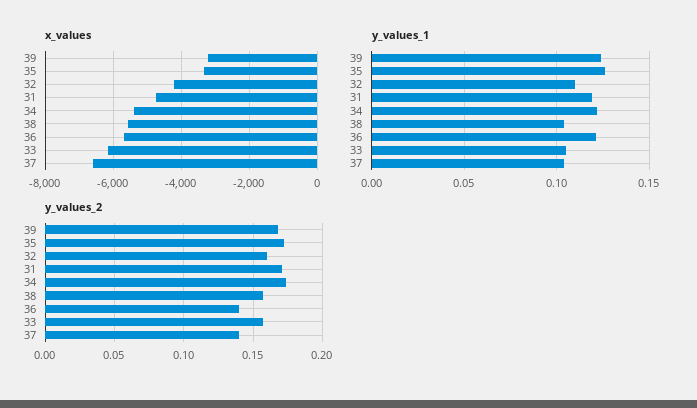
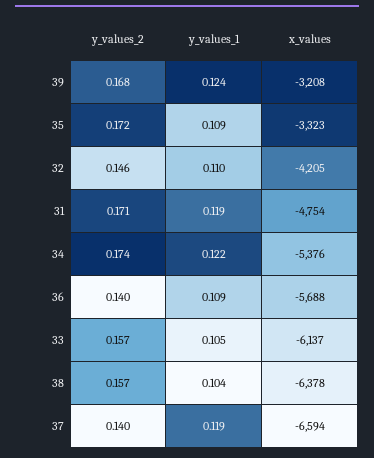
  {
    "x_values": {
      "39": -3208,
      "35": -3323,
      "32": -4205,
      "31": -4754,
      "34": -5376,
-     "38": -5600,
+     "38": -6378,
      "36": -5688,
      "33": -6137,
      "37": -6594
    },
    "y_values_1": {
      "39": 0.124,
-     "35": 0.125,
+     "35": 0.109,
      "32": 0.11,
      "31": 0.119,
      "34": 0.122,
      "38": 0.104,
-     "36": 0.12,
+     "36": 0.109,
      "33": 0.105,
-     "37": 0.105
+     "37": 0.119
    },
    "y_values_2": {
      "39": 0.168,
      "35": 0.172,
-     "32": 0.16,
+     "32": 0.146,
      "31": 0.171,
      "34": 0.174,
      "38": 0.157,
      "36": 0.14,
      "33": 0.157,
      "37": 0.14
    }
  }

